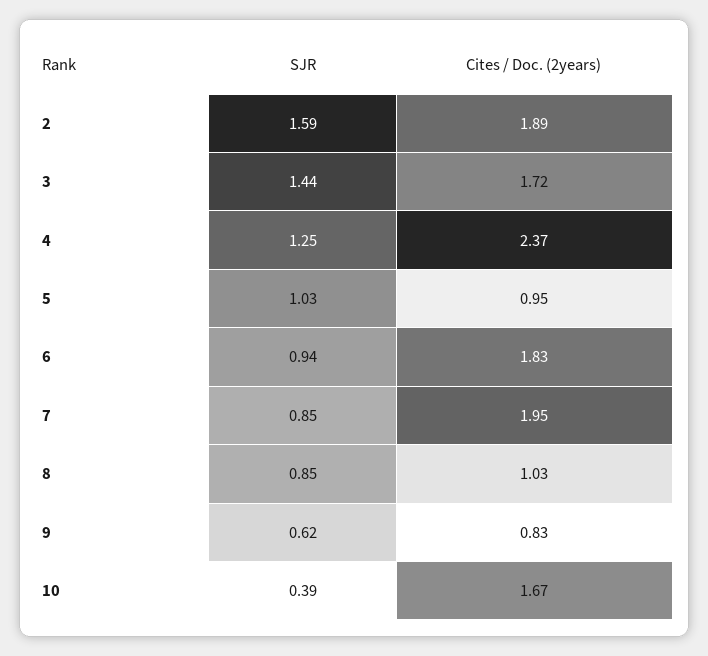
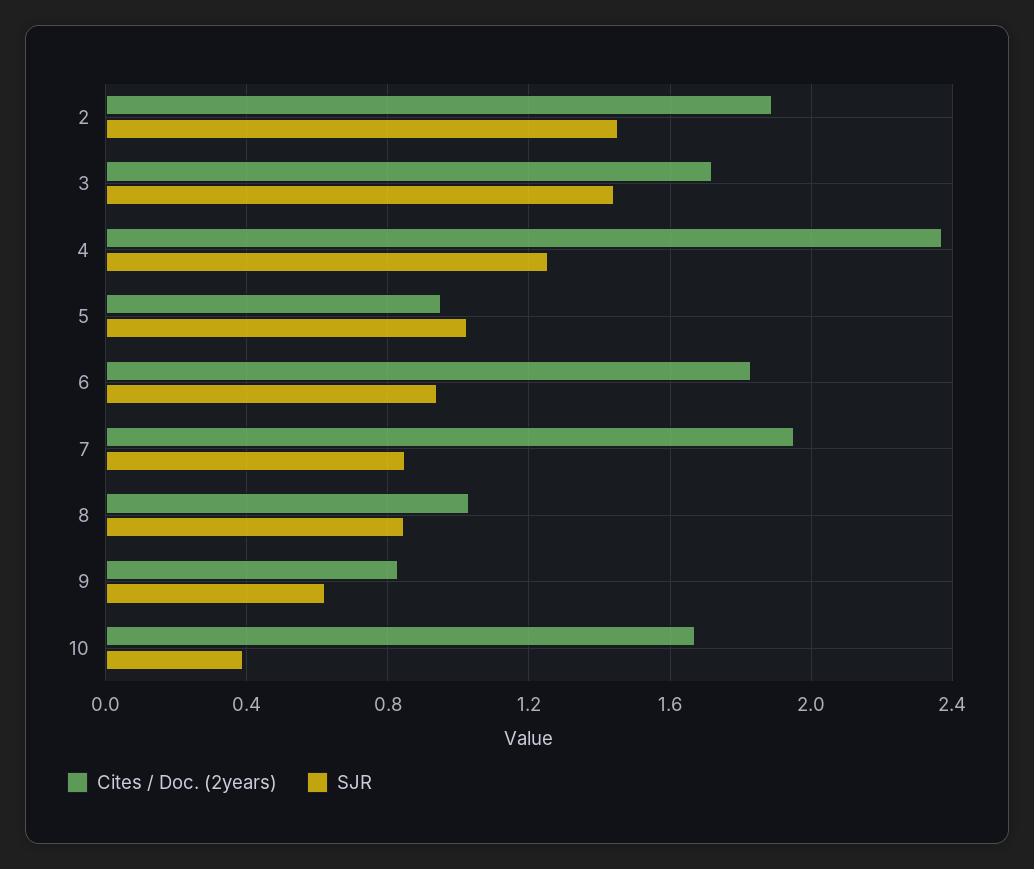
  {
    "SJR": {
-     "2": 1.59,
+     "2": 1.45,
      "3": 1.44,
      "4": 1.25,
      "5": 1.03,
      "6": 0.94,
      "7": 0.85,
      "8": 0.85,
      "9": 0.62,
      "10": 0.39
    },
    "Cites / Doc. (2years)": {
      "2": 1.89,
      "3": 1.72,
      "4": 2.37,
      "5": 0.95,
      "6": 1.83,
      "7": 1.95,
      "8": 1.03,
      "9": 0.83,
      "10": 1.67
    }
  }

